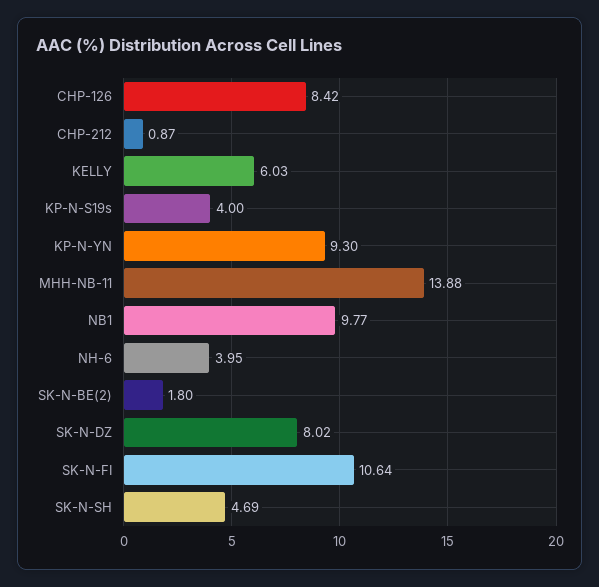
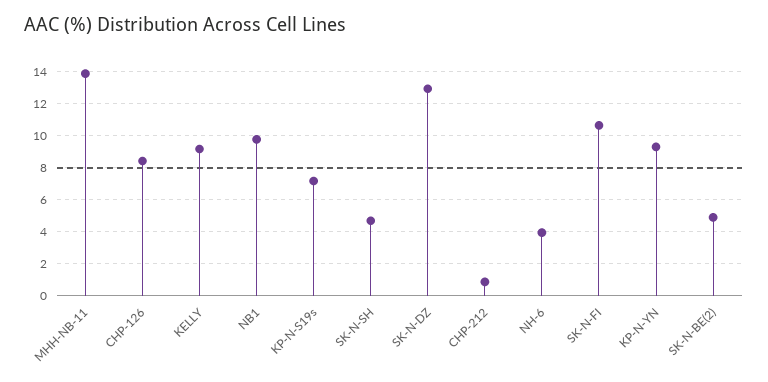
  {
    "CHP-126": 8.42,
    "CHP-212": 0.87,
-   "KELLY": 6.03,
+   "KELLY": 9,
-   "KP-N-S19s": 4,
+   "KP-N-S19s": 7,
    "KP-N-YN": 9.3,
    "MHH-NB-11": 13.88,
    "NB1": 9.77,
    "NH-6": 3.95,
-   "SK-N-BE(2)": 1.8,
+   "SK-N-BE(2)": 5,
-   "SK-N-DZ": 8.02,
+   "SK-N-DZ": 13,
    "SK-N-FI": 10.64,
    "SK-N-SH": 4.69
  }

